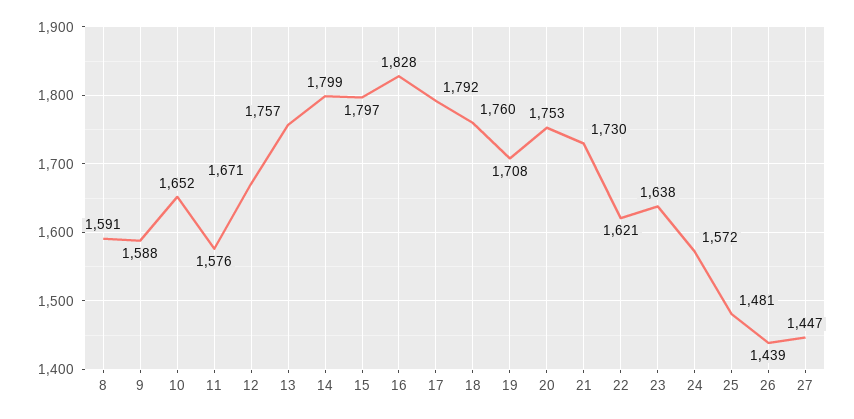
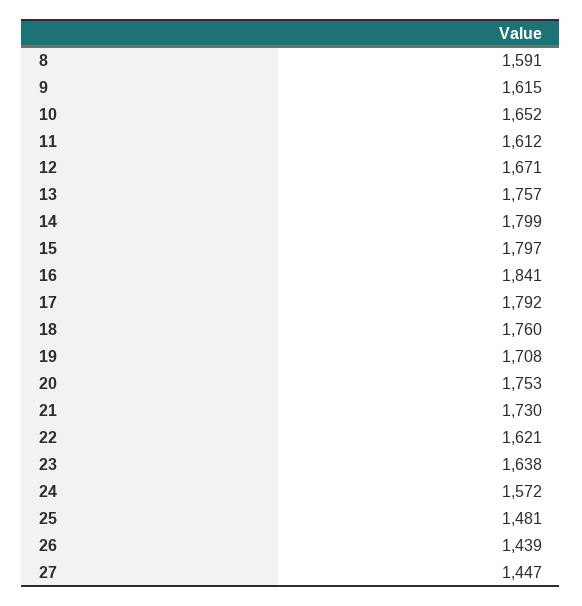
  {
    "8": 1591,
-   "9": 1588,
+   "9": 1615,
    "10": 1652,
-   "11": 1576,
+   "11": 1612,
    "12": 1671,
    "13": 1757,
    "14": 1799,
    "15": 1797,
-   "16": 1828,
+   "16": 1841,
    "17": 1792,
    "18": 1760,
    "19": 1708,
    "20": 1753,
    "21": 1730,
    "22": 1621,
    "23": 1638,
    "24": 1572,
    "25": 1481,
    "26": 1439,
    "27": 1447
  }

